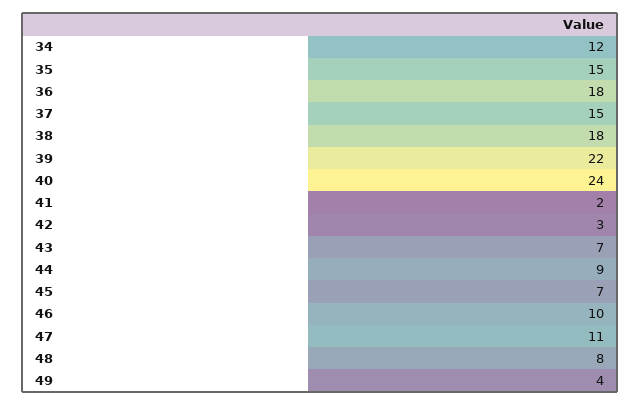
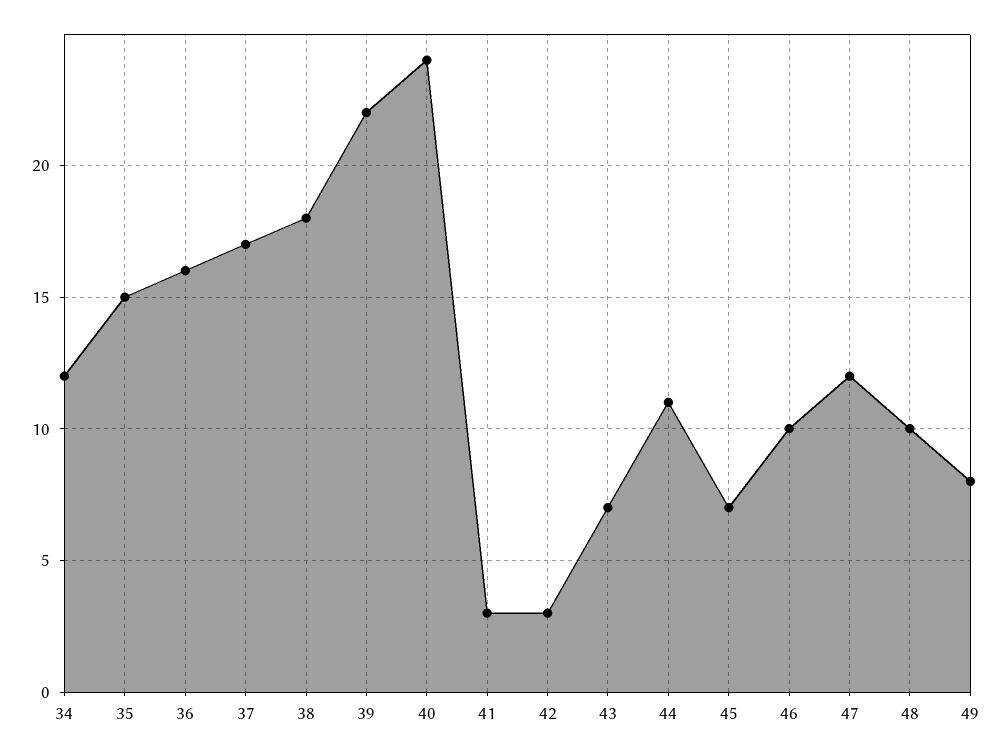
  {
    "34": 12,
    "35": 15,
-   "36": 18,
+   "36": 16,
-   "37": 15,
+   "37": 17,
    "38": 18,
    "39": 22,
    "40": 24,
-   "41": 2,
+   "41": 3,
    "42": 3,
    "43": 7,
-   "44": 9,
+   "44": 11,
    "45": 7,
    "46": 10,
-   "47": 11,
+   "47": 12,
-   "48": 8,
+   "48": 10,
-   "49": 4
+   "49": 8
  }

